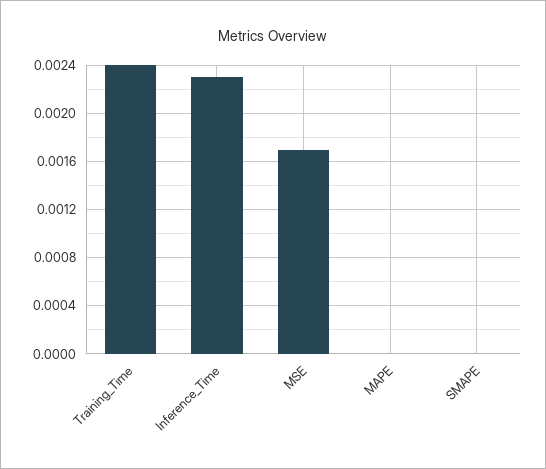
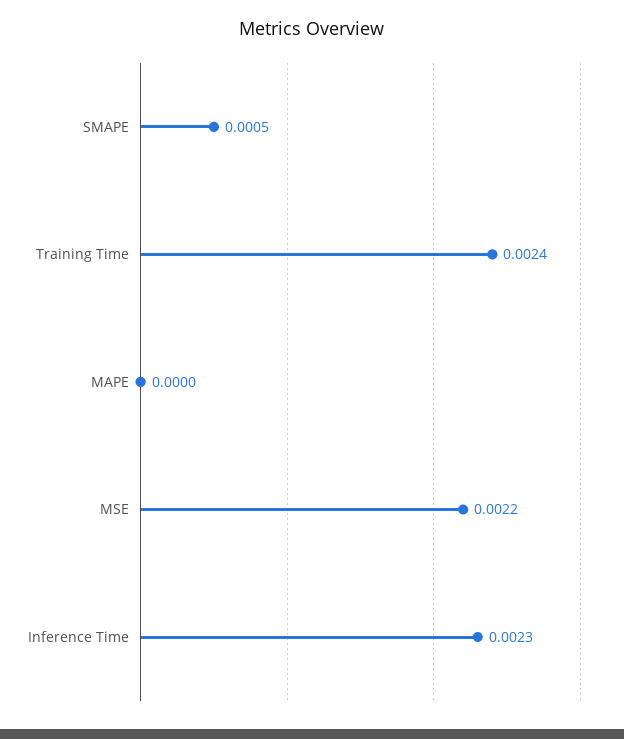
  {
    "Training_Time": 0.0024,
    "Inference_Time": 0.0023,
-   "MSE": 0.0017,
+   "MSE": 0.0022,
    "MAPE": 0,
-   "SMAPE": 0
+   "SMAPE": 0.0005
  }

